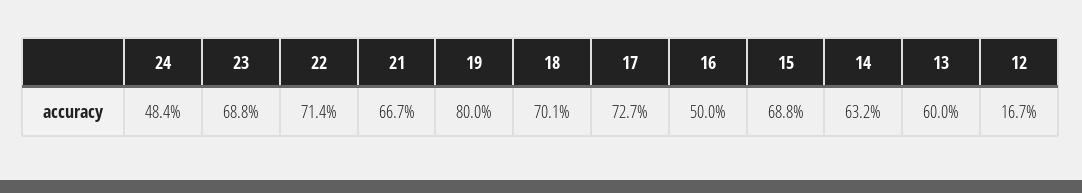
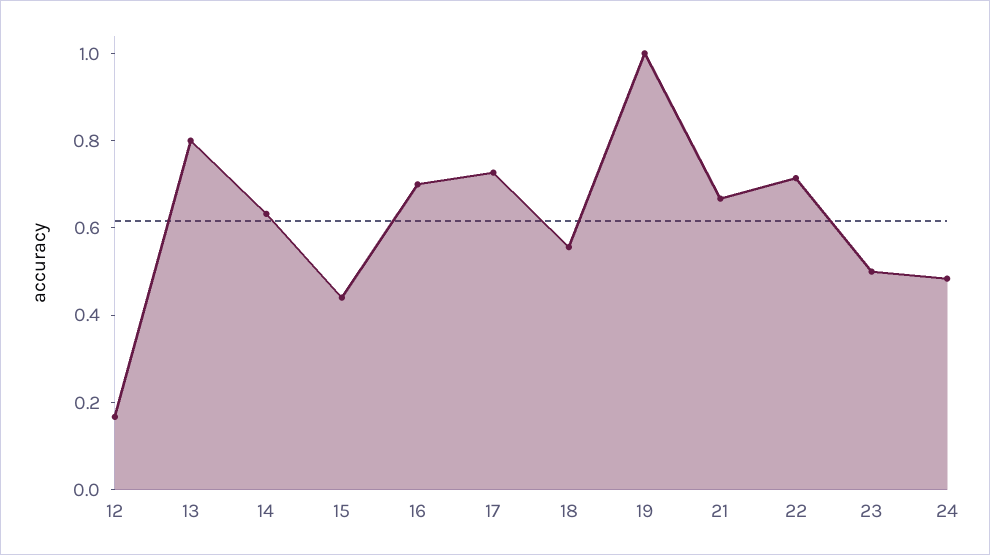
  {
    "24": 0.484,
-   "23": 0.688,
+   "23": 0.5,
    "22": 0.714,
    "21": 0.667,
-   "19": 0.8,
+   "19": 1,
-   "18": 0.701,
+   "18": 0.55,
    "17": 0.727,
-   "16": 0.5,
+   "16": 0.7,
-   "15": 0.688,
+   "15": 0.45,
    "14": 0.632,
-   "13": 0.6,
+   "13": 0.8,
    "12": 0.167
  }

